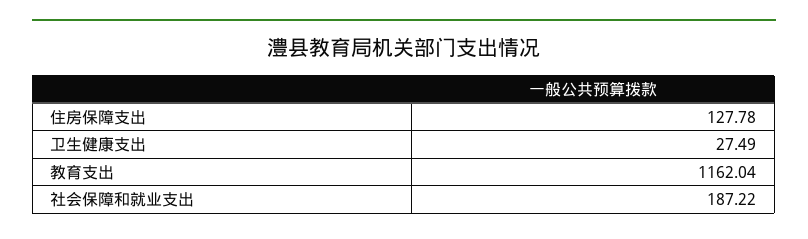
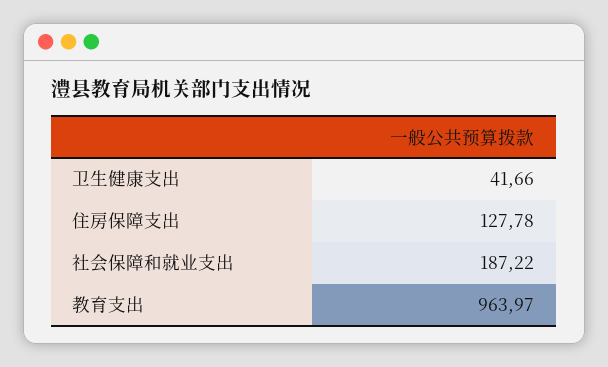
  {
    "住房保障支出": 127.78,
-   "卫生健康支出": 27.49,
+   "卫生健康支出": 41.66,
-   "教育支出": 1162.04,
+   "教育支出": 963.97,
    "社会保障和就业支出": 187.22
  }

